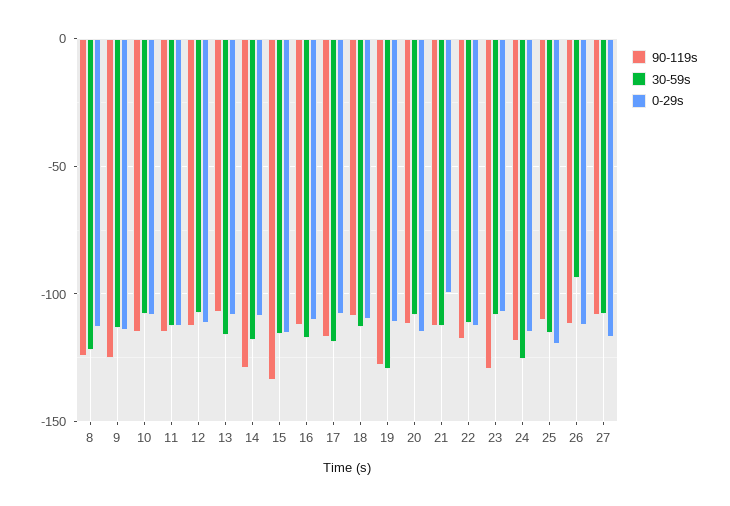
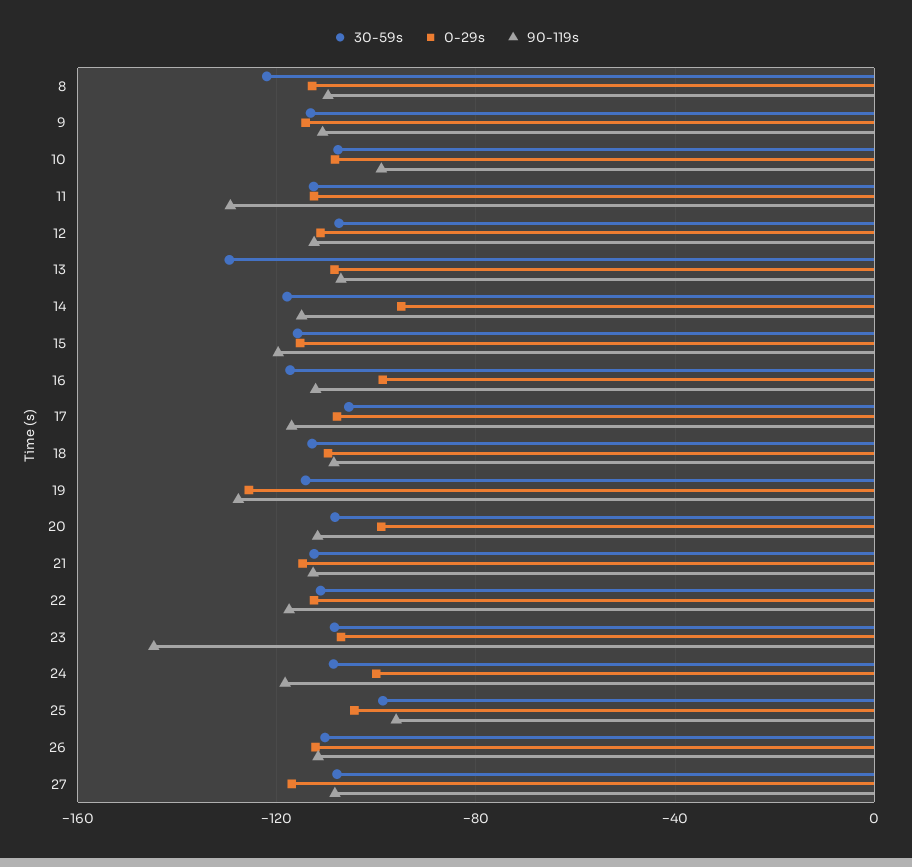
  {
    "90-119s": {
-     "8": -125,
+     "8": -110,
-     "9": -125,
+     "9": -110,
-     "10": -115,
+     "10": -100,
-     "11": -115,
+     "11": -130,
      "12": -115,
      "13": -105,
-     "14": -130,
+     "14": -115,
-     "15": -135,
+     "15": -120,
      "16": -110,
      "17": -115,
      "18": -110,
      "19": -130,
      "20": -110,
      "21": -115,
      "22": -120,
-     "23": -130,
+     "23": -145,
      "24": -120,
-     "25": -110,
+     "25": -95,
      "26": -110,
      "27": -110
    },
    "30-59s": {
      "8": -120,
      "9": -115,
      "10": -110,
      "11": -115,
      "12": -110,
-     "13": -115,
+     "13": -130,
      "14": -120,
      "15": -115,
      "16": -115,
-     "17": -120,
+     "17": -105,
      "18": -115,
-     "19": -130,
+     "19": -115,
      "20": -110,
      "21": -115,
      "22": -110,
      "23": -110,
-     "24": -125,
+     "24": -110,
-     "25": -115,
+     "25": -100,
-     "26": -95,
+     "26": -110,
      "27": -110
    },
    "0-29s": {
      "8": -115,
      "9": -115,
      "10": -110,
      "11": -115,
      "12": -110,
      "13": -110,
-     "14": -110,
+     "14": -95,
      "15": -115,
-     "16": -110,
+     "16": -100,
      "17": -110,
      "18": -110,
-     "19": -110,
+     "19": -125,
-     "20": -115,
+     "20": -100,
-     "21": -100,
+     "21": -115,
      "22": -115,
      "23": -105,
-     "24": -115,
+     "24": -100,
-     "25": -120,
+     "25": -105,
      "26": -110,
      "27": -115
    }
  }

